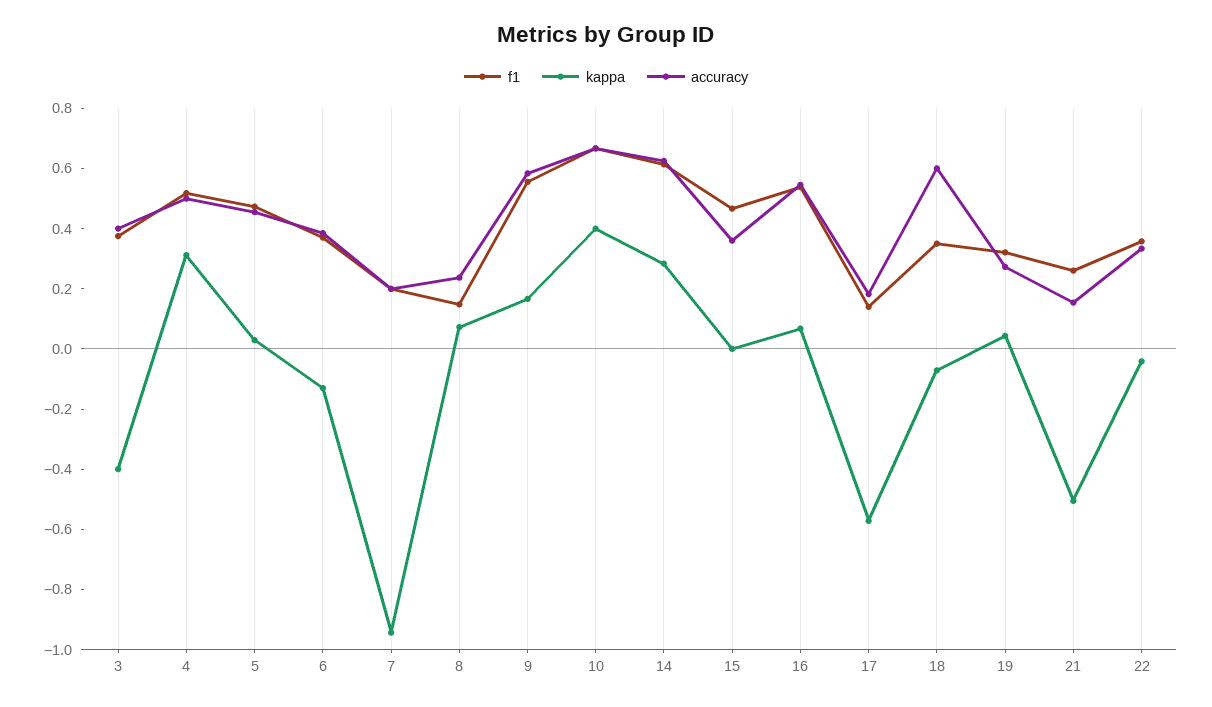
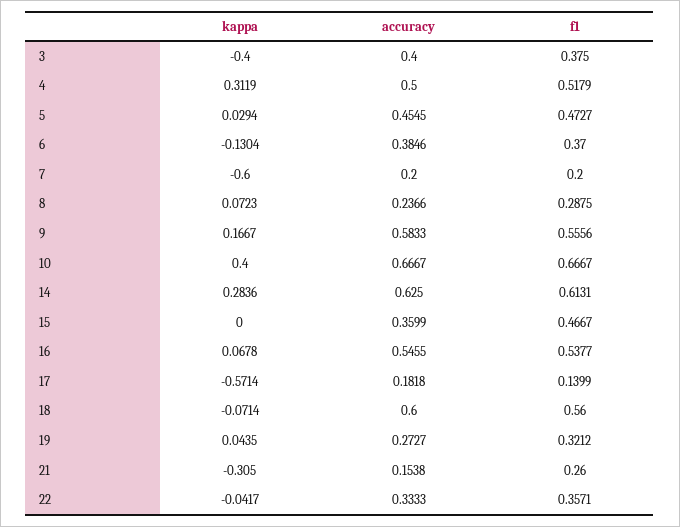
  {
    "f1": {
      "3": 0.375,
      "4": 0.5179,
      "5": 0.4727,
      "6": 0.37,
      "7": 0.2,
-     "8": 0.15,
+     "8": 0.2875,
      "9": 0.5556,
      "10": 0.6667,
      "14": 0.6131,
      "15": 0.4667,
      "16": 0.5377,
      "17": 0.1399,
-     "18": 0.35,
+     "18": 0.56,
      "19": 0.3212,
      "21": 0.26,
      "22": 0.3571
    },
    "kappa": {
      "3": -0.4,
      "4": 0.3119,
      "5": 0.0294,
      "6": -0.1304,
-     "7": -0.95,
+     "7": -0.6,
      "8": 0.0723,
      "9": 0.1667,
      "10": 0.4,
      "14": 0.2836,
      "15": 0,
      "16": 0.0678,
      "17": -0.5714,
      "18": -0.0714,
      "19": 0.0435,
-     "21": -0.5,
+     "21": -0.305,
      "22": -0.0417
    },
    "accuracy": {
      "3": 0.4,
      "4": 0.5,
      "5": 0.4545,
      "6": 0.3846,
      "7": 0.2,
      "8": 0.2366,
      "9": 0.5833,
      "10": 0.6667,
      "14": 0.625,
      "15": 0.3599,
      "16": 0.5455,
      "17": 0.1818,
      "18": 0.6,
      "19": 0.2727,
      "21": 0.1538,
      "22": 0.3333
    }
  }

